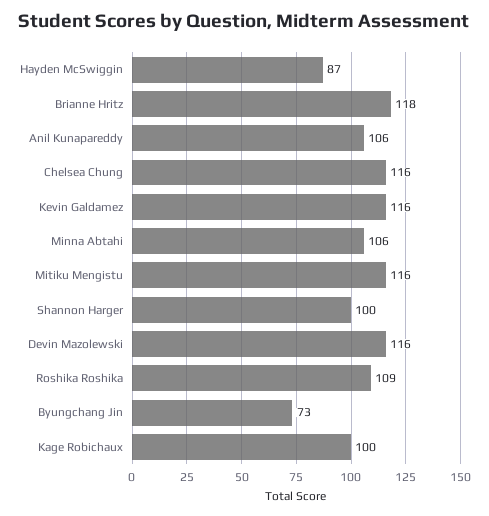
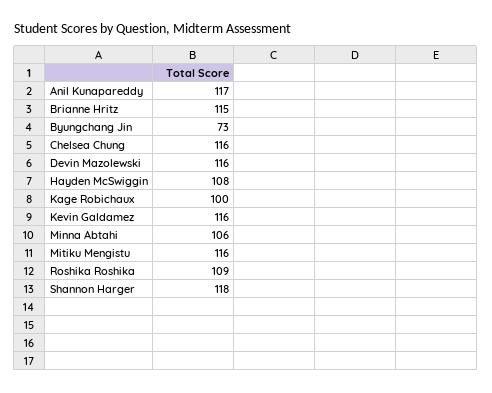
  {
-   "Hayden McSwiggin": 87,
+   "Hayden McSwiggin": 108,
-   "Brianne Hritz": 118,
+   "Brianne Hritz": 115,
-   "Anil Kunapareddy": 106,
+   "Anil Kunapareddy": 117,
    "Chelsea Chung": 116,
    "Kevin Galdamez": 116,
    "Minna Abtahi": 106,
    "Mitiku Mengistu": 116,
-   "Shannon Harger": 100,
+   "Shannon Harger": 118,
    "Devin Mazolewski": 116,
    "Roshika Roshika": 109,
    "Byungchang Jin": 73,
    "Kage Robichaux": 100
  }

